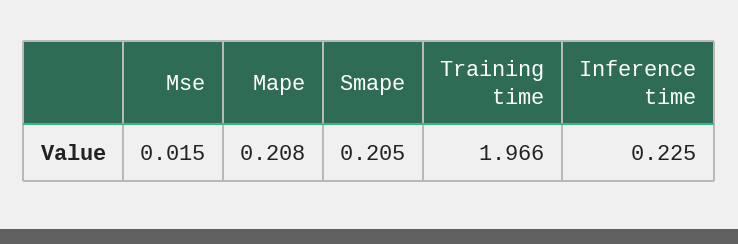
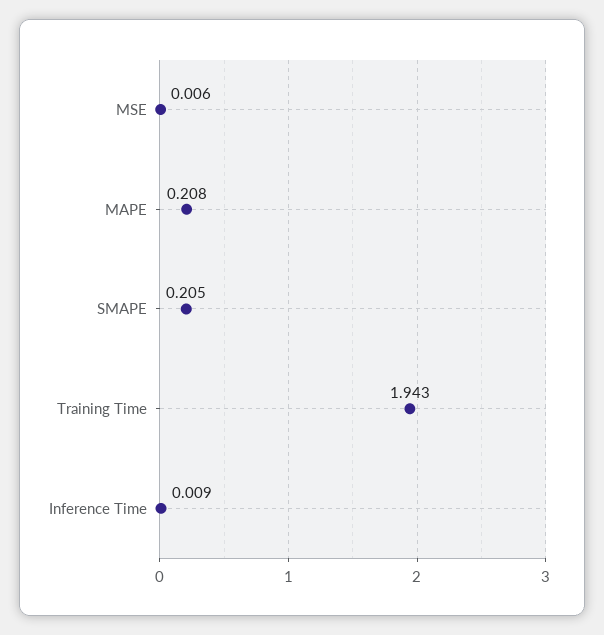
  {
-   "Mse": 0.015,
+   "Mse": 0.006,
    "Mape": 0.208,
    "Smape": 0.205,
-   "Training time": 1.966,
+   "Training time": 1.943,
-   "Inference time": 0.225
+   "Inference time": 0.009
  }

